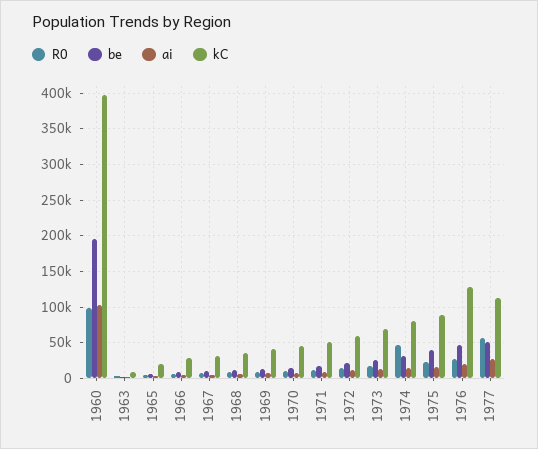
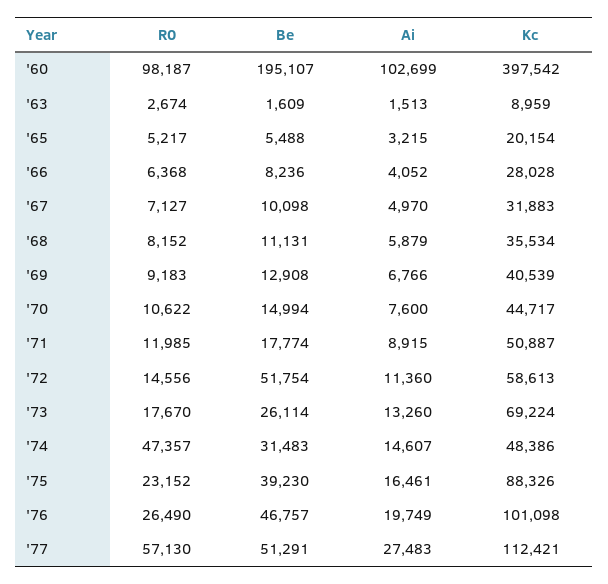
  {
    "R0": {
      "1960": 98187,
      "1963": 2674,
      "1965": 5217,
      "1966": 6368,
      "1967": 7127,
      "1968": 8152,
      "1969": 9183,
      "1970": 10622,
      "1971": 11985,
      "1972": 14556,
      "1973": 17670,
      "1974": 47357,
      "1975": 23152,
      "1976": 26490,
      "1977": 57130
    },
    "be": {
      "1960": 195107,
      "1963": 1609,
      "1965": 5488,
      "1966": 8236,
      "1967": 10098,
      "1968": 11131,
      "1969": 12908,
      "1970": 14994,
      "1971": 17774,
-     "1972": 20000,
+     "1972": 51754,
      "1973": 26114,
      "1974": 31483,
      "1975": 39230,
      "1976": 46757,
      "1977": 51291
    },
    "ai": {
      "1960": 102699,
      "1963": 1513,
      "1965": 3215,
      "1966": 4052,
      "1967": 4970,
      "1968": 5879,
      "1969": 6766,
      "1970": 7600,
      "1971": 8915,
      "1972": 11360,
      "1973": 13260,
      "1974": 14607,
      "1975": 16461,
      "1976": 19749,
      "1977": 27483
    },
    "kC": {
      "1960": 397542,
      "1963": 8959,
      "1965": 20154,
      "1966": 28028,
      "1967": 31883,
      "1968": 35534,
      "1969": 40539,
      "1970": 44717,
      "1971": 50887,
      "1972": 58613,
      "1973": 69224,
-     "1974": 80000,
+     "1974": 48386,
      "1975": 88326,
-     "1976": 130000,
+     "1976": 101098,
      "1977": 112421
    }
  }

